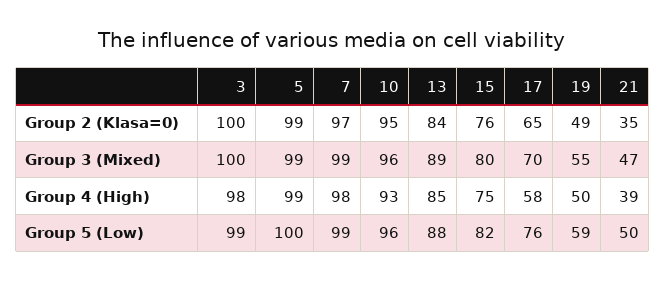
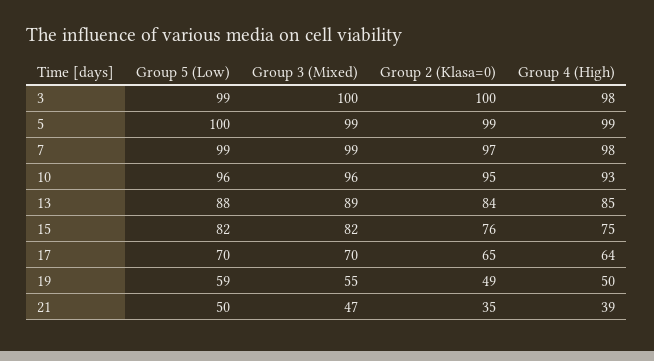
  {
    "3": {
      "Group 2 (Klasa=0)": 100,
      "Group 3 (Mixed)": 100,
      "Group 4 (High)": 98,
      "Group 5 (Low)": 99
    },
    "5": {
      "Group 2 (Klasa=0)": 99,
      "Group 3 (Mixed)": 99,
      "Group 4 (High)": 99,
      "Group 5 (Low)": 100
    },
    "7": {
      "Group 2 (Klasa=0)": 97,
      "Group 3 (Mixed)": 99,
      "Group 4 (High)": 98,
      "Group 5 (Low)": 99
    },
    "10": {
      "Group 2 (Klasa=0)": 95,
      "Group 3 (Mixed)": 96,
      "Group 4 (High)": 93,
      "Group 5 (Low)": 96
    },
    "13": {
      "Group 2 (Klasa=0)": 84,
      "Group 3 (Mixed)": 89,
      "Group 4 (High)": 85,
      "Group 5 (Low)": 88
    },
    "15": {
      "Group 2 (Klasa=0)": 76,
-     "Group 3 (Mixed)": 80,
+     "Group 3 (Mixed)": 82,
      "Group 4 (High)": 75,
      "Group 5 (Low)": 82
    },
    "17": {
      "Group 2 (Klasa=0)": 65,
      "Group 3 (Mixed)": 70,
-     "Group 4 (High)": 58,
+     "Group 4 (High)": 64,
-     "Group 5 (Low)": 76
+     "Group 5 (Low)": 70
    },
    "19": {
      "Group 2 (Klasa=0)": 49,
      "Group 3 (Mixed)": 55,
      "Group 4 (High)": 50,
      "Group 5 (Low)": 59
    },
    "21": {
      "Group 2 (Klasa=0)": 35,
      "Group 3 (Mixed)": 47,
      "Group 4 (High)": 39,
      "Group 5 (Low)": 50
    }
  }

